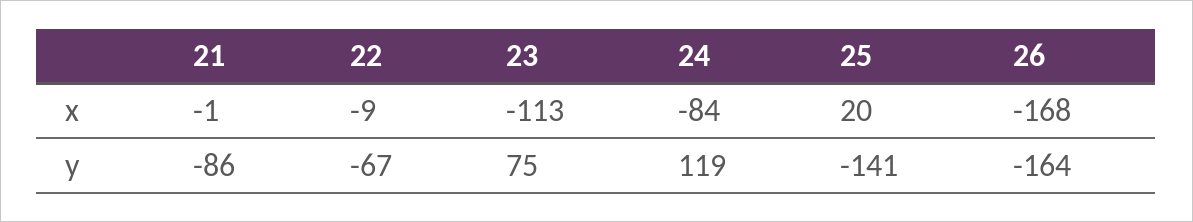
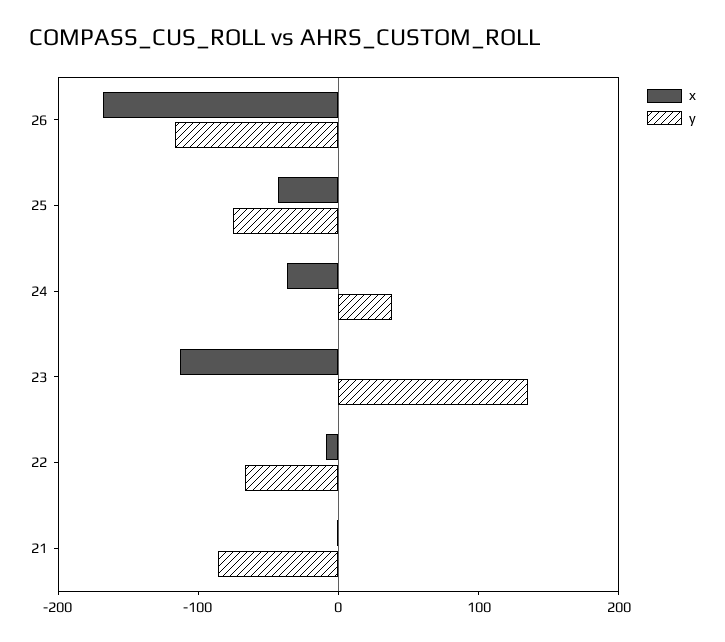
  {
    "x": {
      "21": -1,
      "22": -9,
      "23": -113,
-     "24": -84,
+     "24": -40,
-     "25": 20,
+     "25": -40,
      "26": -168
    },
    "y": {
      "21": -86,
      "22": -67,
-     "23": 75,
+     "23": 140,
-     "24": 119,
+     "24": 40,
-     "25": -141,
+     "25": -80,
-     "26": -164
+     "26": -120
    }
  }

